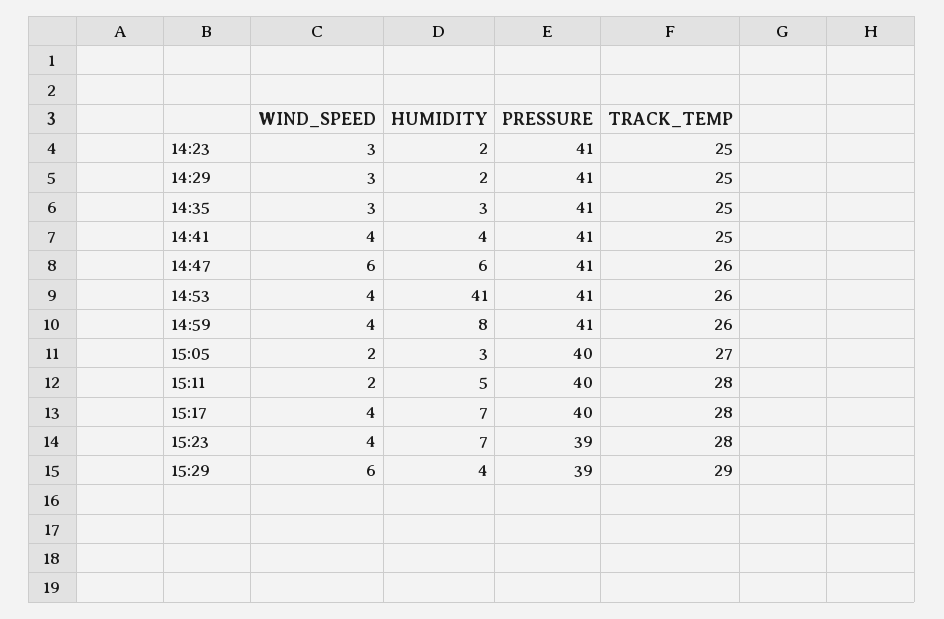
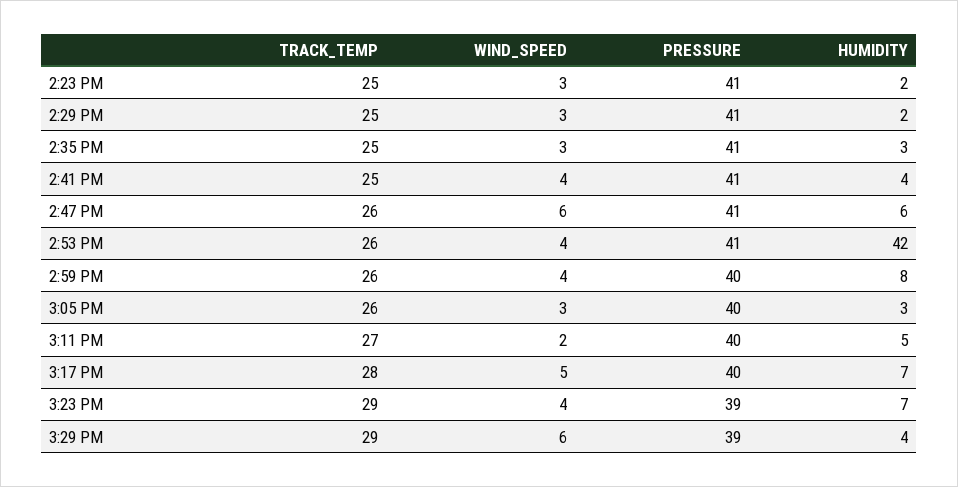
  {
    "WIND_SPEED": {
      "14:23": 3,
      "14:29": 3,
      "14:35": 3,
      "14:41": 4,
      "14:47": 6,
      "14:53": 4,
      "14:59": 4,
-     "15:05": 2,
+     "15:05": 3,
      "15:11": 2,
-     "15:17": 4,
+     "15:17": 5,
      "15:23": 4,
      "15:29": 6
    },
    "HUMIDITY": {
      "14:23": 2,
      "14:29": 2,
      "14:35": 3,
      "14:41": 4,
      "14:47": 6,
-     "14:53": 41,
+     "14:53": 42,
      "14:59": 8,
      "15:05": 3,
      "15:11": 5,
      "15:17": 7,
      "15:23": 7,
      "15:29": 4
    },
    "PRESSURE": {
      "14:23": 41,
      "14:29": 41,
      "14:35": 41,
      "14:41": 41,
      "14:47": 41,
      "14:53": 41,
-     "14:59": 41,
+     "14:59": 40,
      "15:05": 40,
      "15:11": 40,
      "15:17": 40,
      "15:23": 39,
      "15:29": 39
    },
    "TRACK_TEMP": {
      "14:23": 25,
      "14:29": 25,
      "14:35": 25,
      "14:41": 25,
      "14:47": 26,
      "14:53": 26,
      "14:59": 26,
-     "15:05": 27,
+     "15:05": 26,
-     "15:11": 28,
+     "15:11": 27,
      "15:17": 28,
-     "15:23": 28,
+     "15:23": 29,
      "15:29": 29
    }
  }

